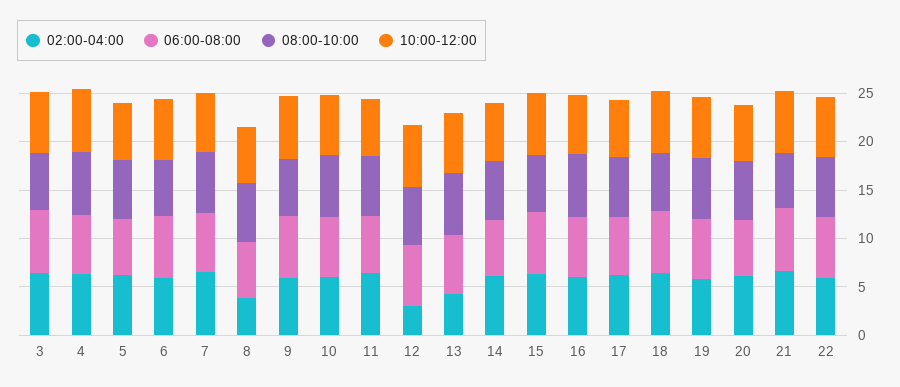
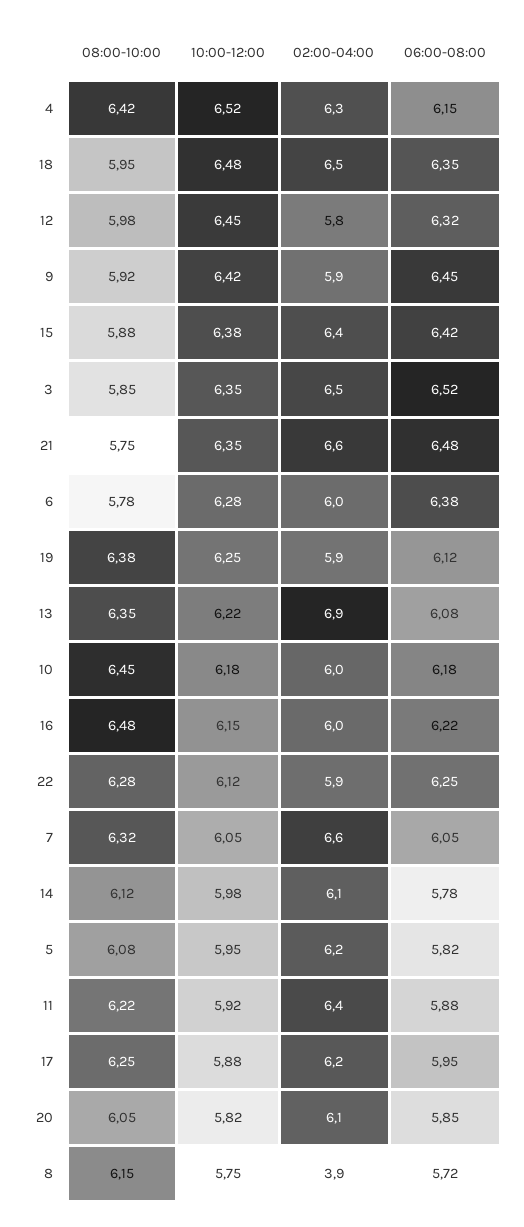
  {
    "02:00-04:00": {
      "3": 6.5,
      "4": 6.3,
      "5": 6.2,
      "6": 6,
      "7": 6.6,
      "8": 3.9,
      "9": 5.9,
      "10": 6,
      "11": 6.4,
-     "12": 3,
+     "12": 5.8,
-     "13": 4,
+     "13": 6.9,
      "14": 6.1,
      "15": 6.4,
      "16": 6,
      "17": 6.2,
      "18": 6.5,
      "19": 5.9,
      "20": 6.1,
      "21": 6.6,
      "22": 5.9
    },
    "06:00-08:00": {
      "3": 6.52,
      "4": 6.15,
      "5": 5.82,
      "6": 6.38,
      "7": 6.05,
      "8": 5.72,
      "9": 6.45,
      "10": 6.18,
      "11": 5.88,
      "12": 6.32,
      "13": 6.08,
      "14": 5.78,
      "15": 6.42,
      "16": 6.22,
      "17": 5.95,
      "18": 6.35,
      "19": 6.12,
      "20": 5.85,
      "21": 6.48,
      "22": 6.25
    },
    "08:00-10:00": {
      "3": 5.85,
      "4": 6.42,
      "5": 6.08,
      "6": 5.78,
      "7": 6.32,
      "8": 6.15,
      "9": 5.92,
      "10": 6.45,
      "11": 6.22,
      "12": 5.98,
      "13": 6.35,
      "14": 6.12,
      "15": 5.88,
      "16": 6.48,
      "17": 6.25,
      "18": 5.95,
      "19": 6.38,
      "20": 6.05,
      "21": 5.75,
      "22": 6.28
    },
    "10:00-12:00": {
      "3": 6.35,
      "4": 6.52,
      "5": 5.95,
      "6": 6.28,
      "7": 6.05,
      "8": 5.75,
      "9": 6.42,
      "10": 6.18,
      "11": 5.92,
      "12": 6.45,
      "13": 6.22,
      "14": 5.98,
      "15": 6.38,
      "16": 6.15,
      "17": 5.88,
      "18": 6.48,
      "19": 6.25,
      "20": 5.82,
      "21": 6.35,
      "22": 6.12
    }
  }

